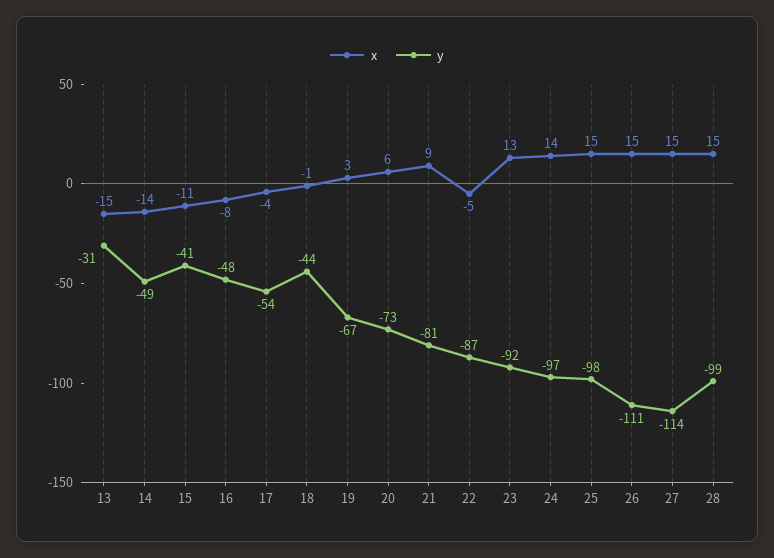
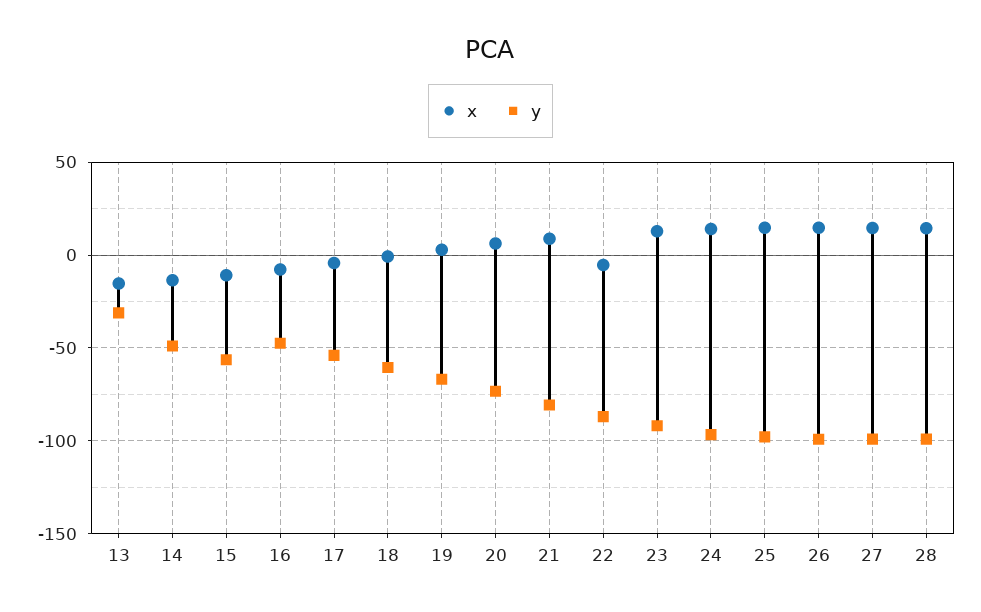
  {
    "x": {
      "13": -15,
      "14": -14,
      "15": -11,
      "16": -8,
      "17": -4,
      "18": -1,
      "19": 3,
      "20": 6,
      "21": 9,
      "22": -5,
      "23": 13,
      "24": 14,
      "25": 15,
      "26": 15,
      "27": 15,
      "28": 15
    },
    "y": {
      "13": -31,
      "14": -49,
-     "15": -41,
+     "15": -55,
      "16": -48,
      "17": -54,
-     "18": -44,
+     "18": -60,
      "19": -67,
      "20": -73,
      "21": -81,
      "22": -87,
      "23": -92,
      "24": -97,
      "25": -98,
-     "26": -111,
+     "26": -100,
-     "27": -114,
+     "27": -100,
      "28": -99
    }
  }

